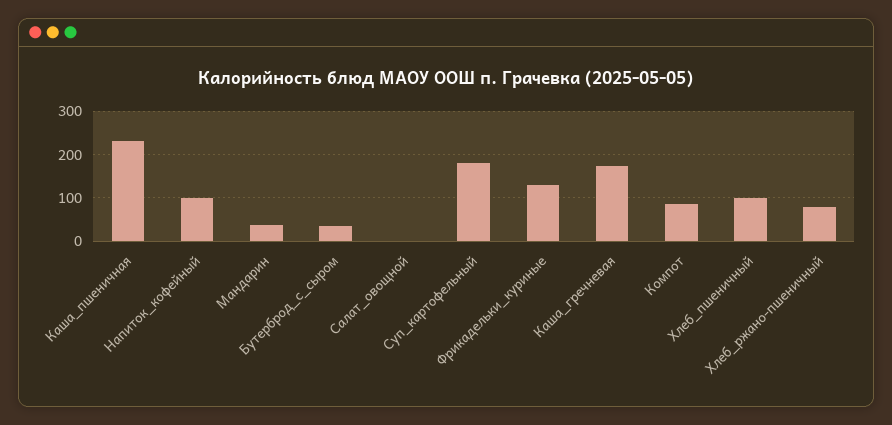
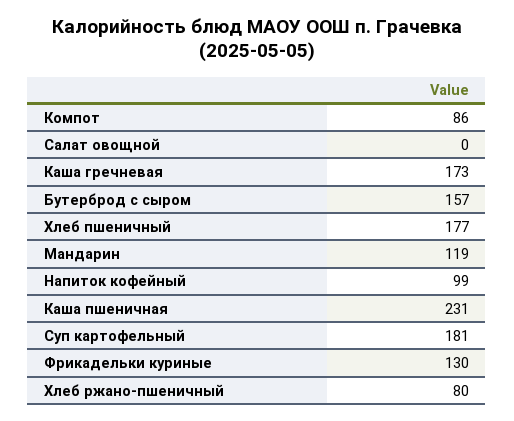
  {
    "Каша_пшеничная": 231,
    "Напиток_кофейный": 99,
-   "Мандарин": 40,
+   "Мандарин": 119,
-   "Бутерброд_с_сыром": 40,
+   "Бутерброд_с_сыром": 157,
    "Салат_овощной": 0,
    "Суп_картофельный": 181,
    "Фрикадельки_куриные": 130,
    "Каша_гречневая": 173,
    "Компот": 86,
-   "Хлеб_пшеничный": 100,
+   "Хлеб_пшеничный": 177,
    "Хлеб_ржано-пшеничный": 80
  }

